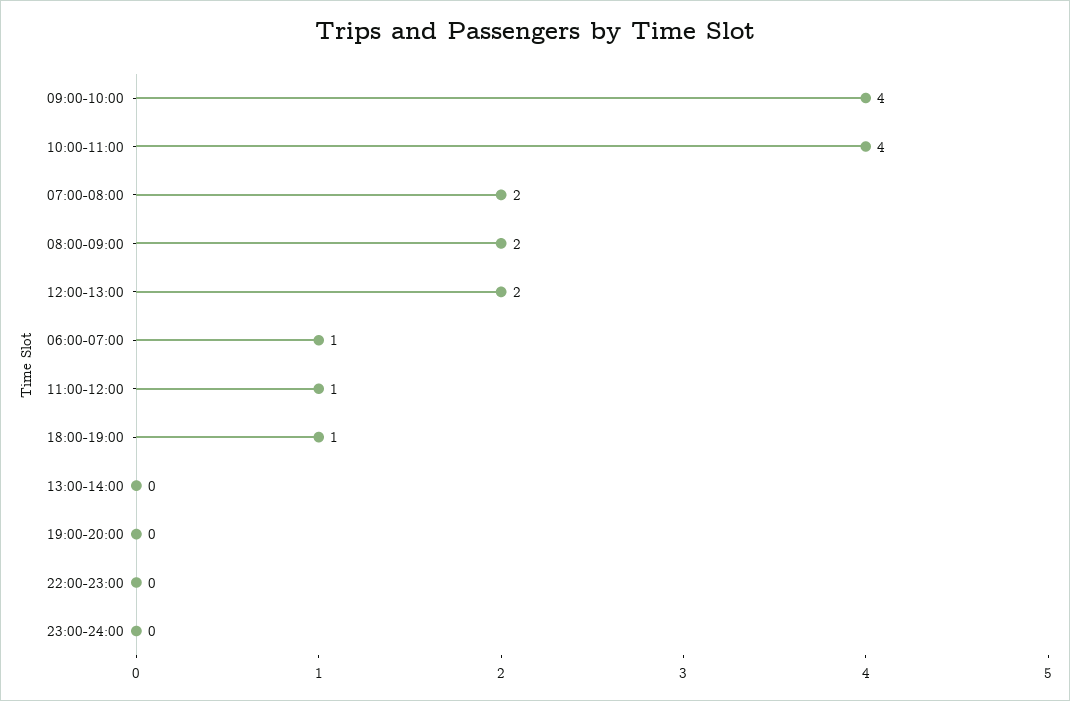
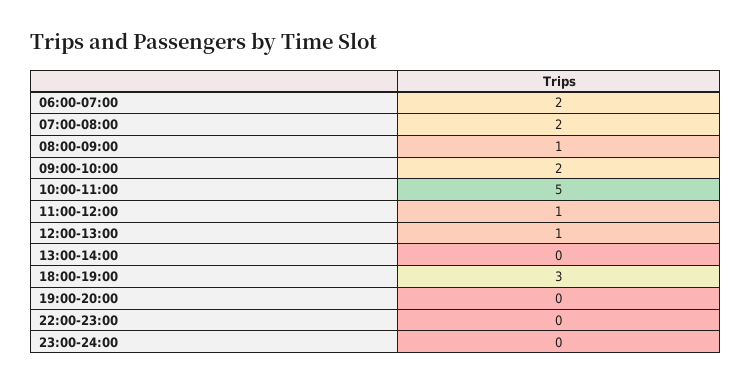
  {
-   "09:00-10:00": 4,
+   "09:00-10:00": 2,
-   "10:00-11:00": 4,
+   "10:00-11:00": 5,
    "07:00-08:00": 2,
-   "08:00-09:00": 2,
+   "08:00-09:00": 1,
-   "12:00-13:00": 2,
+   "12:00-13:00": 1,
-   "06:00-07:00": 1,
+   "06:00-07:00": 2,
    "11:00-12:00": 1,
-   "18:00-19:00": 1,
+   "18:00-19:00": 3,
    "13:00-14:00": 0,
    "19:00-20:00": 0,
    "22:00-23:00": 0,
    "23:00-24:00": 0
  }

